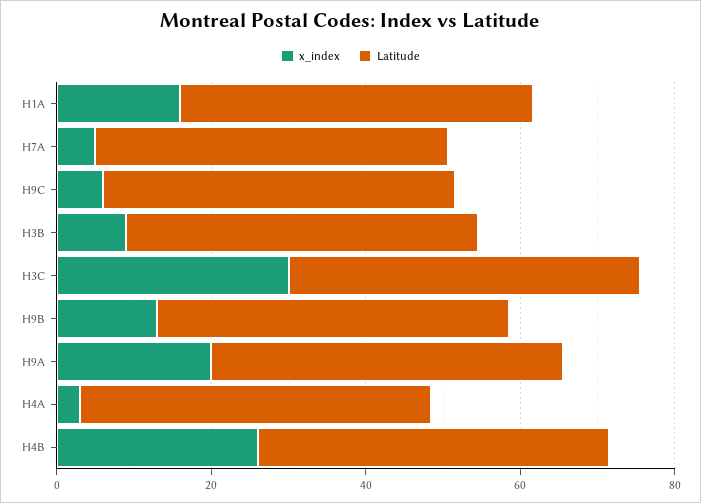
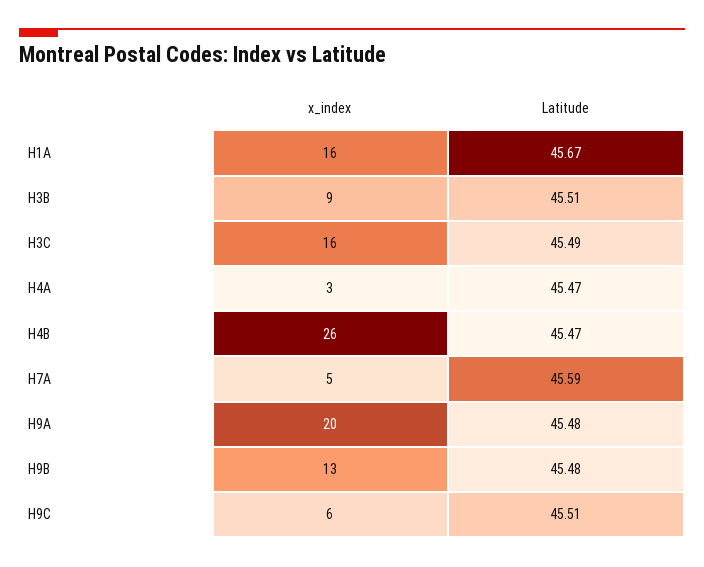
  {
    "x_index": {
      "H1A": 16,
      "H7A": 5,
      "H9C": 6,
      "H3B": 9,
-     "H3C": 30,
+     "H3C": 16,
      "H9B": 13,
      "H9A": 20,
      "H4A": 3,
      "H4B": 26
    },
    "Latitude": {
      "H1A": 45.67,
      "H7A": 45.59,
      "H9C": 45.51,
      "H3B": 45.51,
      "H3C": 45.49,
      "H9B": 45.48,
      "H9A": 45.48,
      "H4A": 45.47,
      "H4B": 45.47
    }
  }

